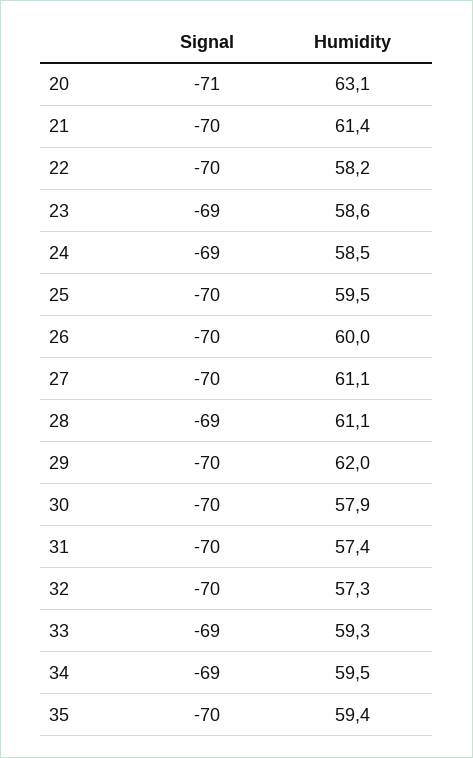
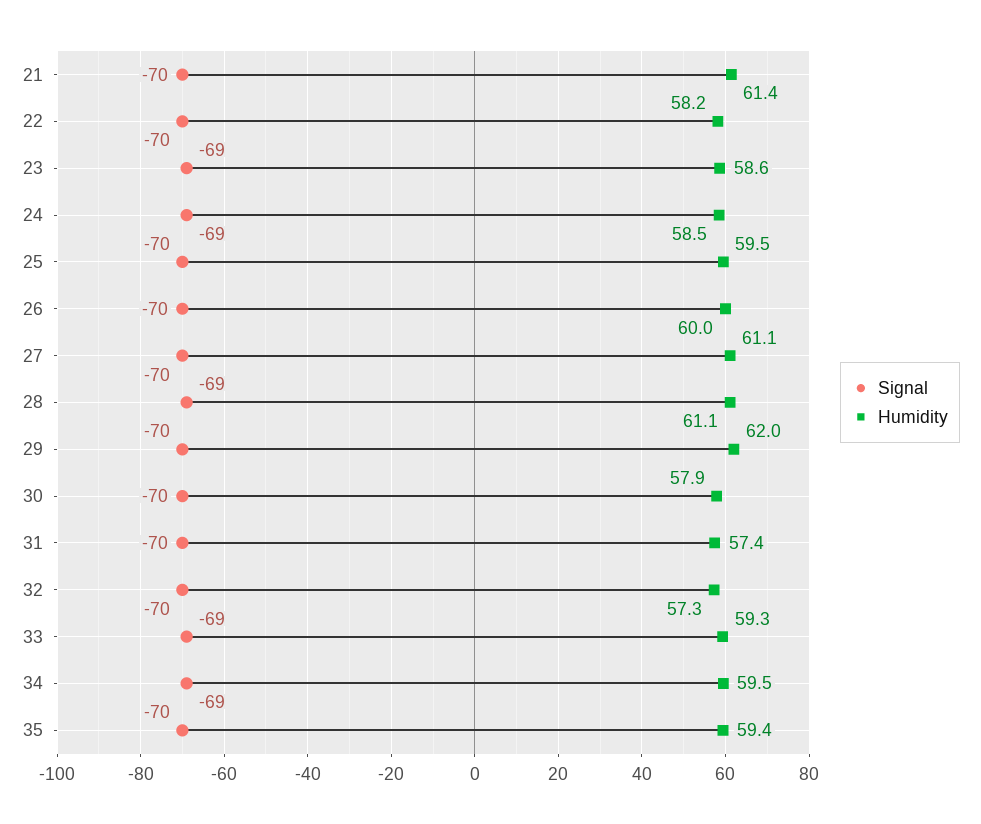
  {
    "Signal": {
-     "20": -71,
      "21": -70,
      "22": -70,
      "23": -69,
      "24": -69,
      "25": -70,
      "26": -70,
      "27": -70,
      "28": -69,
      "29": -70,
      "30": -70,
      "31": -70,
      "32": -70,
      "33": -69,
      "34": -69,
      "35": -70
    },
    "Humidity": {
-     "20": 63.1,
      "21": 61.4,
      "22": 58.2,
      "23": 58.6,
      "24": 58.5,
      "25": 59.5,
      "26": 60,
      "27": 61.1,
      "28": 61.1,
      "29": 62,
      "30": 57.9,
      "31": 57.4,
      "32": 57.3,
      "33": 59.3,
      "34": 59.5,
      "35": 59.4
    }
  }

